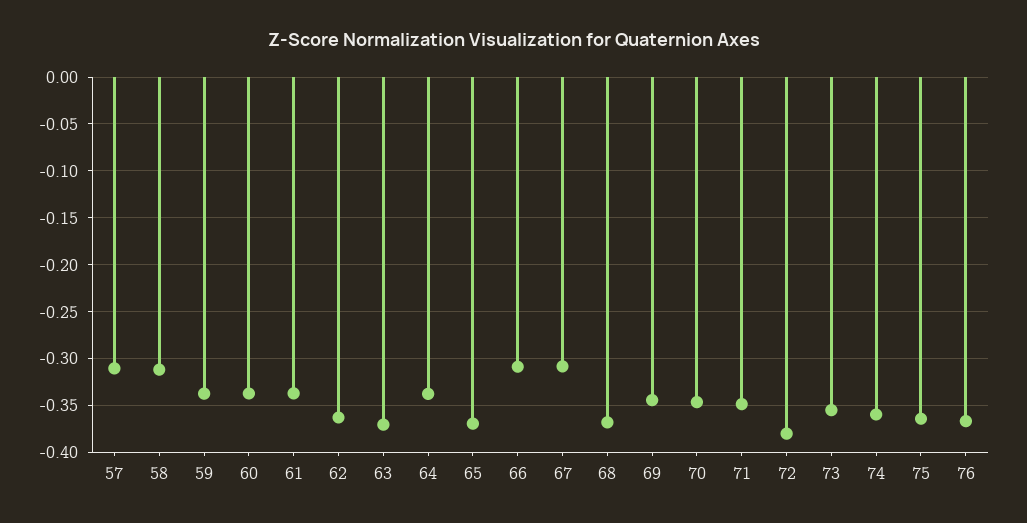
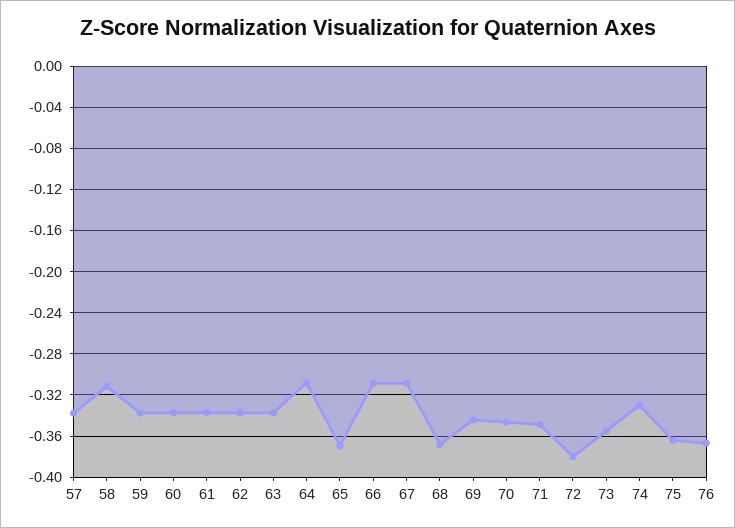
  {
-   "57": -0.31,
+   "57": -0.34,
    "58": -0.31,
    "59": -0.34,
    "60": -0.34,
    "61": -0.34,
-   "62": -0.36,
+   "62": -0.34,
-   "63": -0.37,
+   "63": -0.34,
-   "64": -0.34,
+   "64": -0.31,
    "65": -0.37,
    "66": -0.31,
    "67": -0.31,
    "68": -0.37,
    "69": -0.34,
    "70": -0.35,
    "71": -0.35,
    "72": -0.38,
    "73": -0.36,
-   "74": -0.36,
+   "74": -0.33,
    "75": -0.36,
    "76": -0.37
  }

